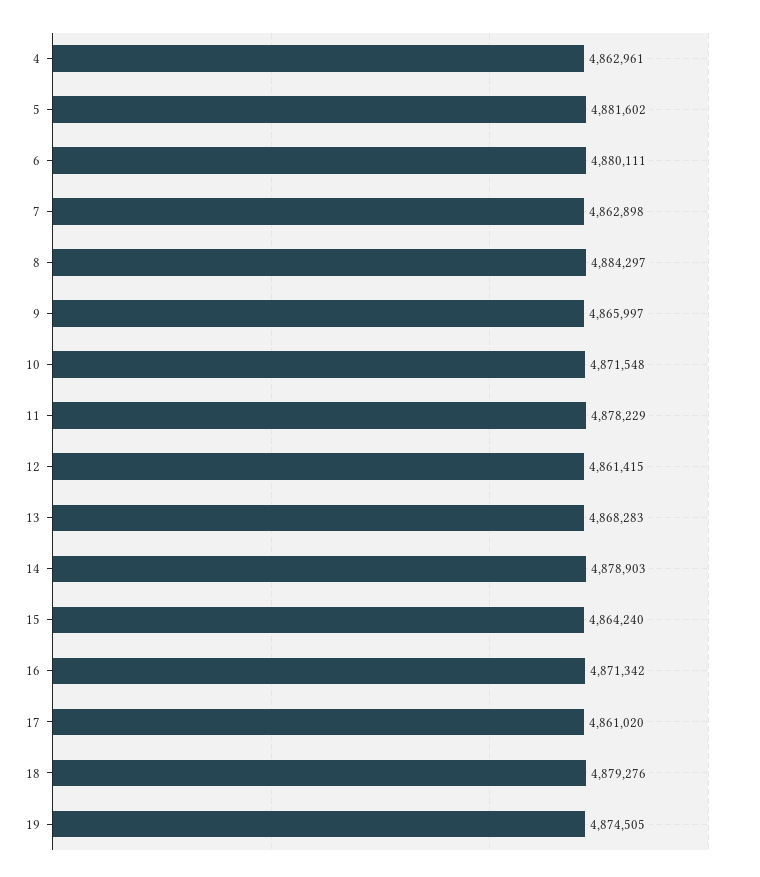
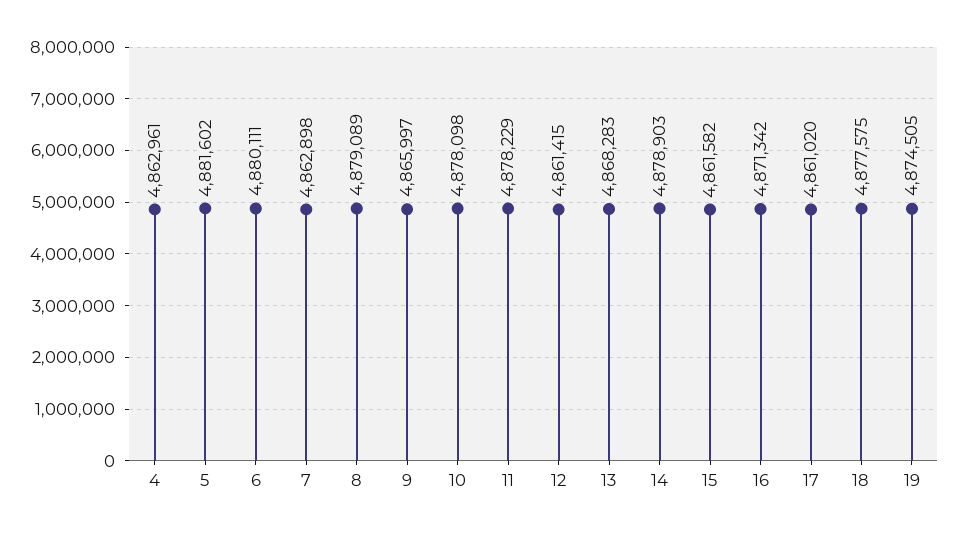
  {
    "4": 4862961,
    "5": 4881602,
    "6": 4880111,
    "7": 4862898,
-   "8": 4884297,
+   "8": 4879089,
    "9": 4865997,
-   "10": 4871548,
+   "10": 4878098,
    "11": 4878229,
    "12": 4861415,
    "13": 4868283,
    "14": 4878903,
-   "15": 4864240,
+   "15": 4861582,
    "16": 4871342,
    "17": 4861020,
-   "18": 4879276,
+   "18": 4877575,
    "19": 4874505
  }

